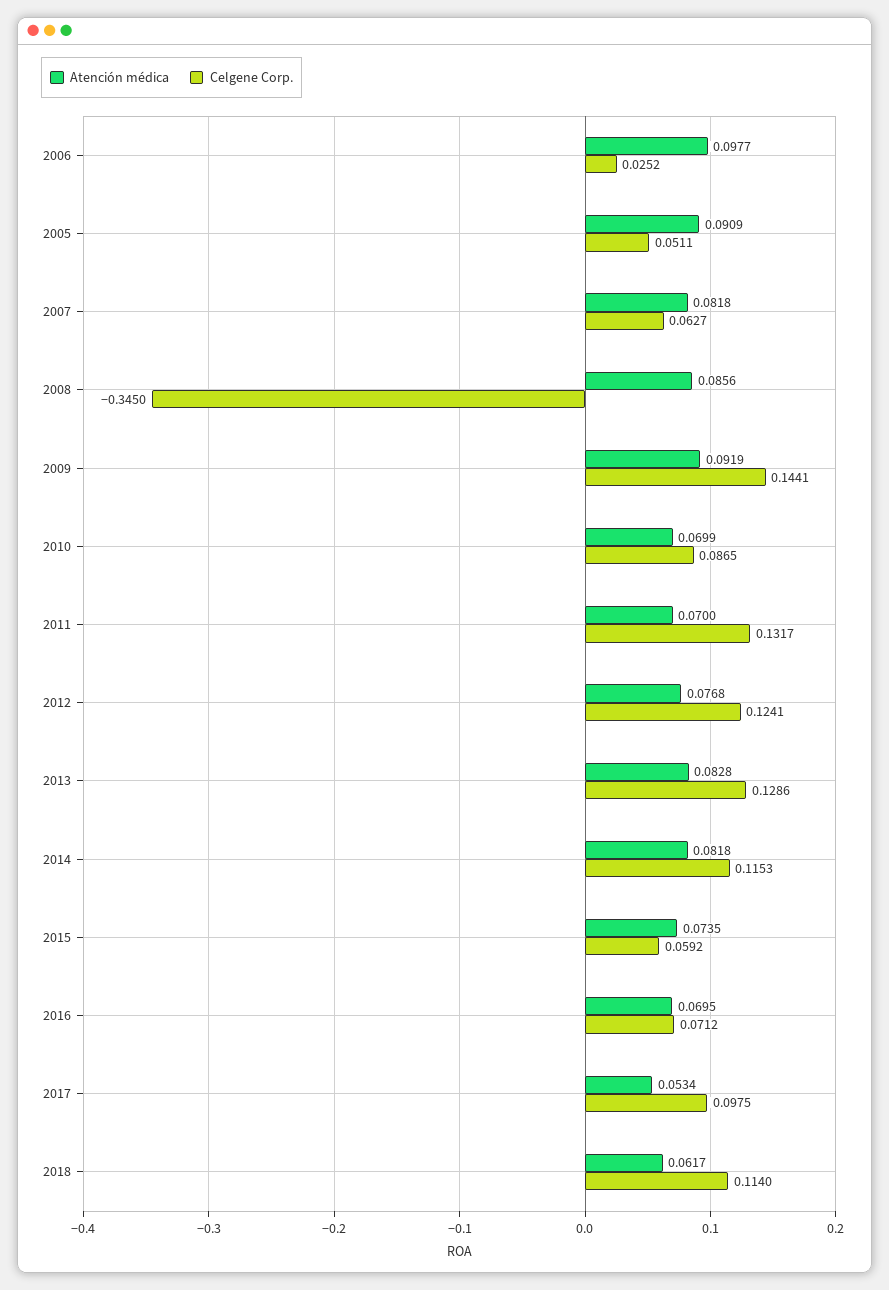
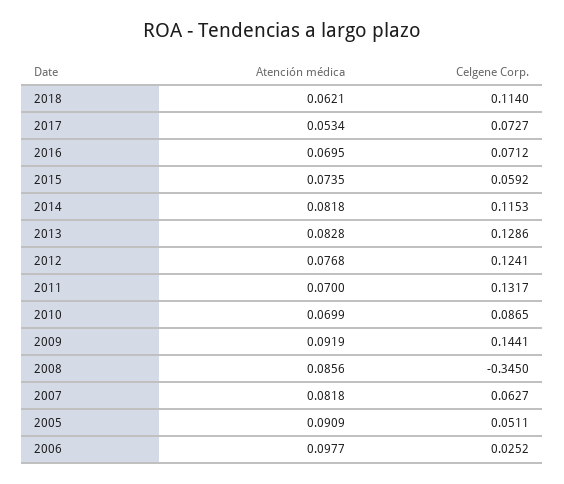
  {
    "Atención médica": {
      "2006": 0.0977,
      "2005": 0.0909,
      "2007": 0.0818,
      "2008": 0.0856,
      "2009": 0.0919,
      "2010": 0.0699,
      "2011": 0.07,
      "2012": 0.0768,
      "2013": 0.0828,
      "2014": 0.0818,
      "2015": 0.0735,
      "2016": 0.0695,
      "2017": 0.0534,
-     "2018": 0.0617
+     "2018": 0.0621
    },
    "Celgene Corp.": {
      "2006": 0.0252,
      "2005": 0.0511,
      "2007": 0.0627,
      "2008": -0.345,
      "2009": 0.1441,
      "2010": 0.0865,
      "2011": 0.1317,
      "2012": 0.1241,
      "2013": 0.1286,
      "2014": 0.1153,
      "2015": 0.0592,
      "2016": 0.0712,
-     "2017": 0.0975,
+     "2017": 0.0727,
      "2018": 0.114
    }
  }

